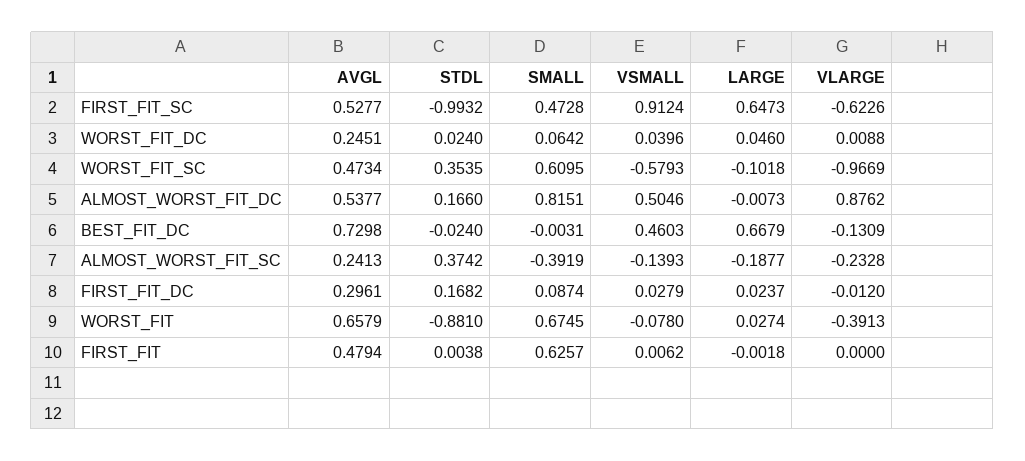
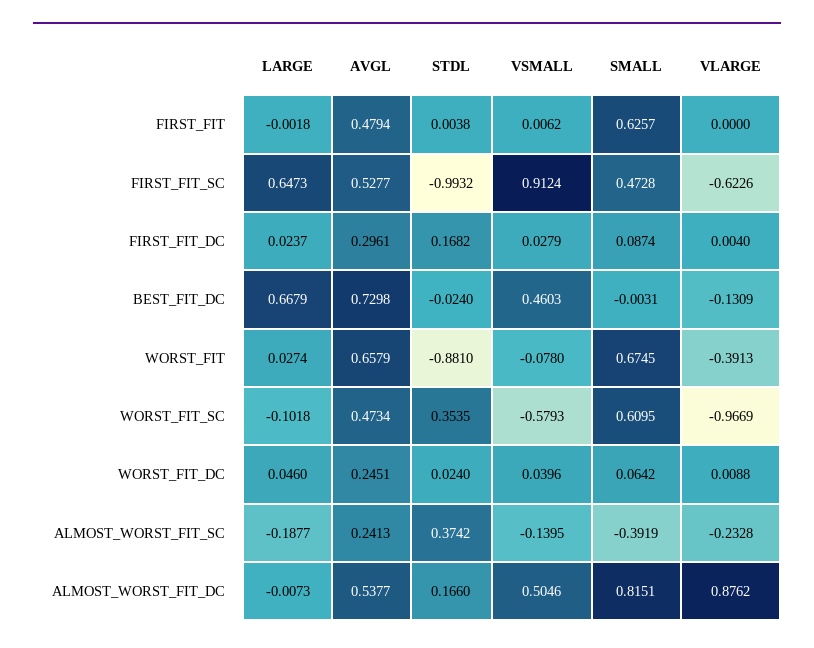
  {
    "AVGL": {
      "FIRST_FIT_SC": 0.5277,
      "WORST_FIT_DC": 0.2451,
      "WORST_FIT_SC": 0.4734,
      "ALMOST_WORST_FIT_DC": 0.5377,
      "BEST_FIT_DC": 0.7298,
      "ALMOST_WORST_FIT_SC": 0.2413,
      "FIRST_FIT_DC": 0.2961,
      "WORST_FIT": 0.6579,
      "FIRST_FIT": 0.4794
    },
    "STDL": {
      "FIRST_FIT_SC": -0.9932,
      "WORST_FIT_DC": 0.024,
      "WORST_FIT_SC": 0.3535,
      "ALMOST_WORST_FIT_DC": 0.166,
      "BEST_FIT_DC": -0.024,
      "ALMOST_WORST_FIT_SC": 0.3742,
      "FIRST_FIT_DC": 0.1682,
      "WORST_FIT": -0.881,
      "FIRST_FIT": 0.0038
    },
    "SMALL": {
      "FIRST_FIT_SC": 0.4728,
      "WORST_FIT_DC": 0.0642,
      "WORST_FIT_SC": 0.6095,
      "ALMOST_WORST_FIT_DC": 0.8151,
      "BEST_FIT_DC": -0.0031,
      "ALMOST_WORST_FIT_SC": -0.3919,
      "FIRST_FIT_DC": 0.0874,
      "WORST_FIT": 0.6745,
      "FIRST_FIT": 0.6257
    },
    "VSMALL": {
      "FIRST_FIT_SC": 0.9124,
      "WORST_FIT_DC": 0.0396,
      "WORST_FIT_SC": -0.5793,
      "ALMOST_WORST_FIT_DC": 0.5046,
      "BEST_FIT_DC": 0.4603,
-     "ALMOST_WORST_FIT_SC": -0.1393,
+     "ALMOST_WORST_FIT_SC": -0.1395,
      "FIRST_FIT_DC": 0.0279,
      "WORST_FIT": -0.078,
      "FIRST_FIT": 0.0062
    },
    "LARGE": {
      "FIRST_FIT_SC": 0.6473,
      "WORST_FIT_DC": 0.046,
      "WORST_FIT_SC": -0.1018,
      "ALMOST_WORST_FIT_DC": -0.0073,
      "BEST_FIT_DC": 0.6679,
      "ALMOST_WORST_FIT_SC": -0.1877,
      "FIRST_FIT_DC": 0.0237,
      "WORST_FIT": 0.0274,
      "FIRST_FIT": -0.0018
    },
    "VLARGE": {
      "FIRST_FIT_SC": -0.6226,
      "WORST_FIT_DC": 0.0088,
      "WORST_FIT_SC": -0.9669,
      "ALMOST_WORST_FIT_DC": 0.8762,
      "BEST_FIT_DC": -0.1309,
      "ALMOST_WORST_FIT_SC": -0.2328,
-     "FIRST_FIT_DC": -0.012,
+     "FIRST_FIT_DC": 0.004,
      "WORST_FIT": -0.3913,
      "FIRST_FIT": 0
    }
  }

